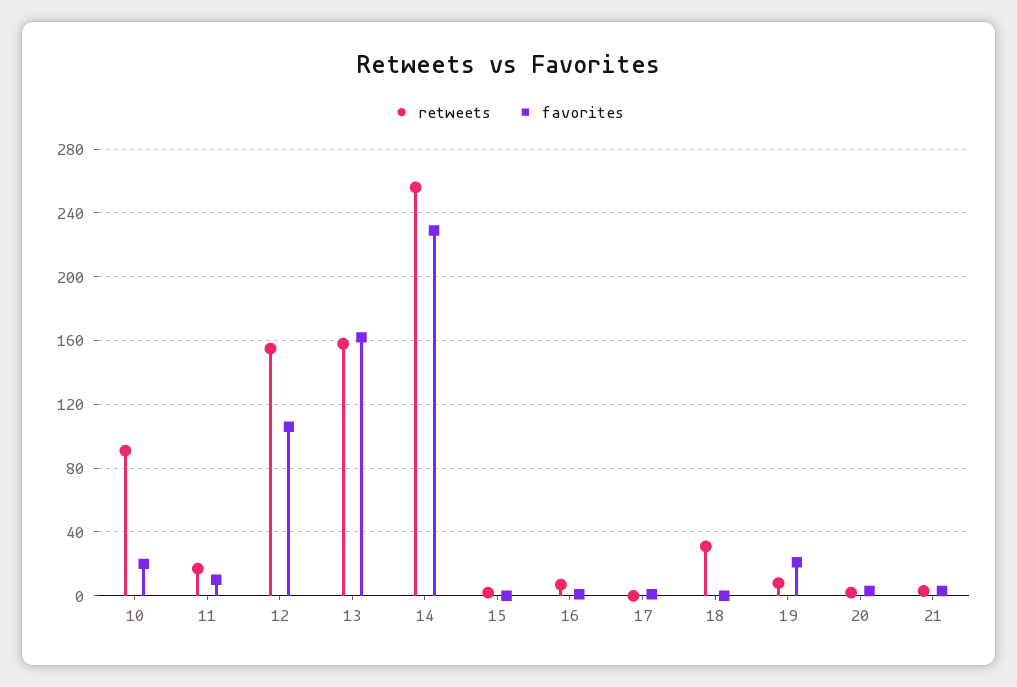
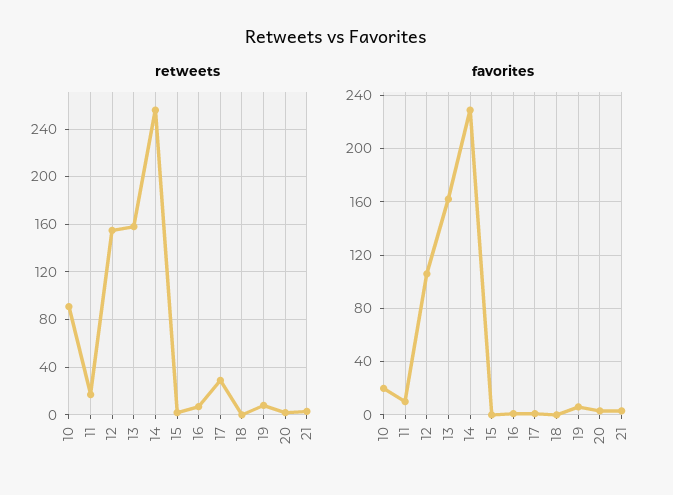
  {
    "retweets": {
      "10": 90,
      "11": 15,
      "12": 155,
      "13": 160,
      "14": 255,
      "15": 0,
      "16": 5,
-     "17": 0,
+     "17": 30,
-     "18": 30,
+     "18": 0,
      "19": 10,
      "20": 0,
      "21": 5
    },
    "favorites": {
      "10": 20,
      "11": 10,
      "12": 105,
      "13": 160,
      "14": 230,
      "15": 0,
      "16": 0,
      "17": 0,
      "18": 0,
-     "19": 20,
+     "19": 5,
      "20": 5,
      "21": 5
    }
  }

